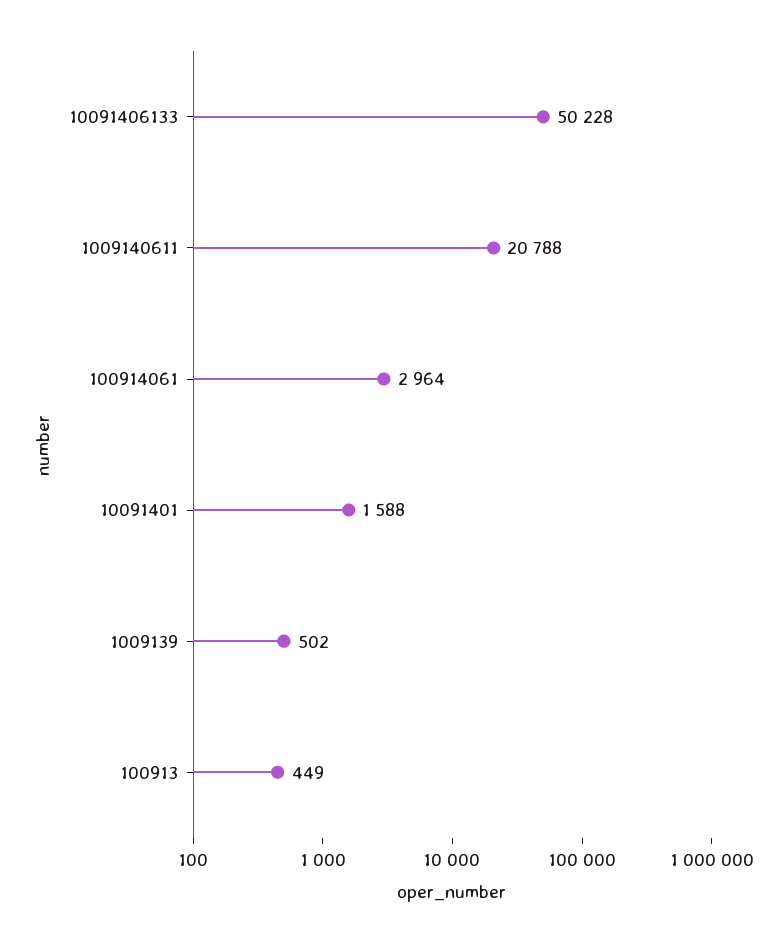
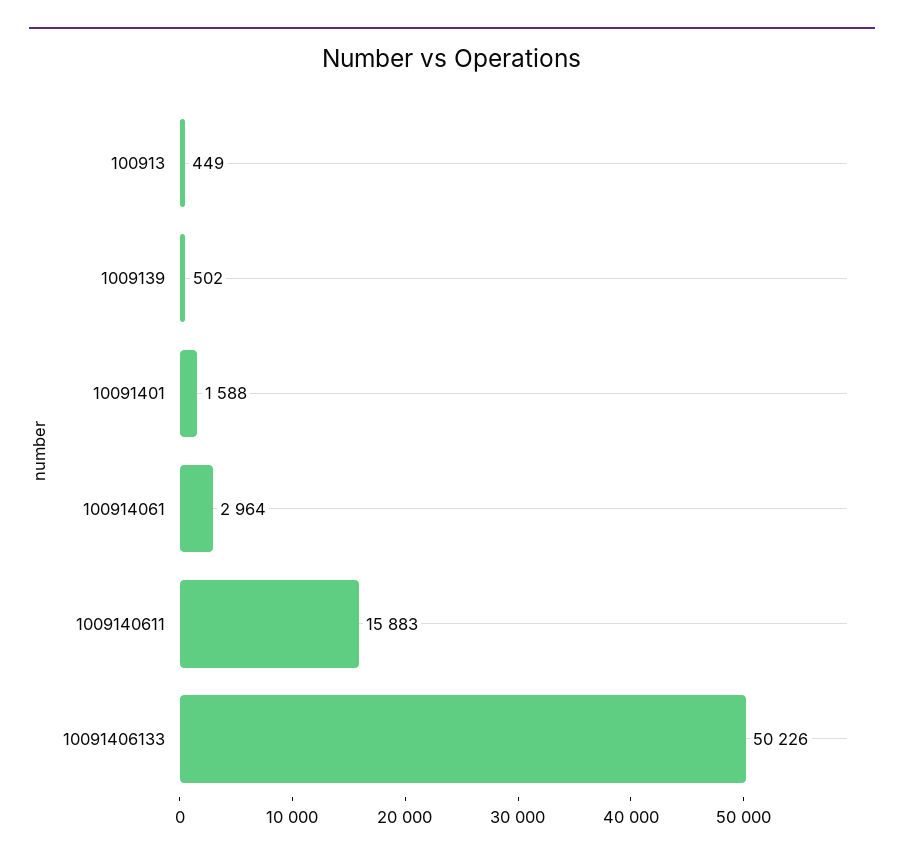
  {
-   "10091406133": 50228,
+   "10091406133": 50226,
-   "1009140611": 20788,
+   "1009140611": 15883,
    "100914061": 2964,
    "10091401": 1588,
    "1009139": 502,
    "100913": 449
  }

